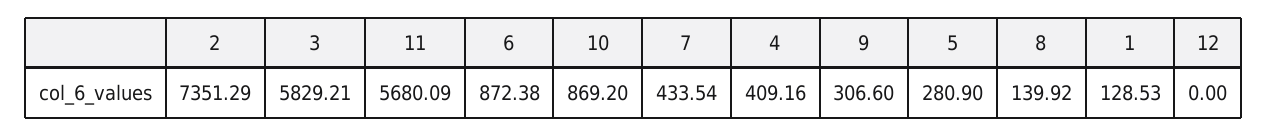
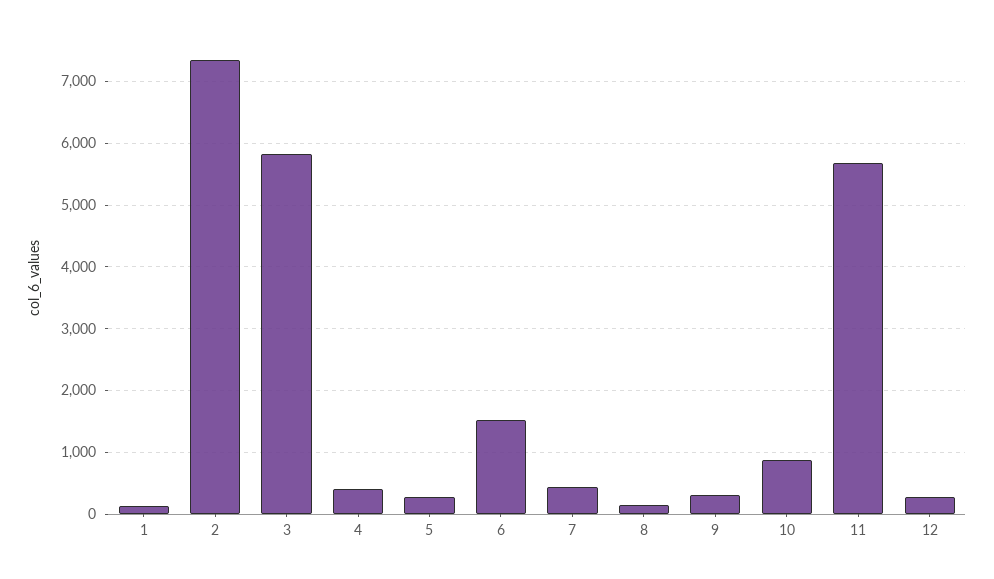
  {
    "2": 7351.29,
    "3": 5829.21,
    "11": 5680.09,
-   "6": 872.38,
+   "6": 1500,
    "10": 869.2,
    "7": 433.54,
    "4": 409.16,
    "9": 306.6,
    "5": 280.9,
    "8": 139.92,
    "1": 128.53,
-   "12": 0
+   "12": 300
  }

